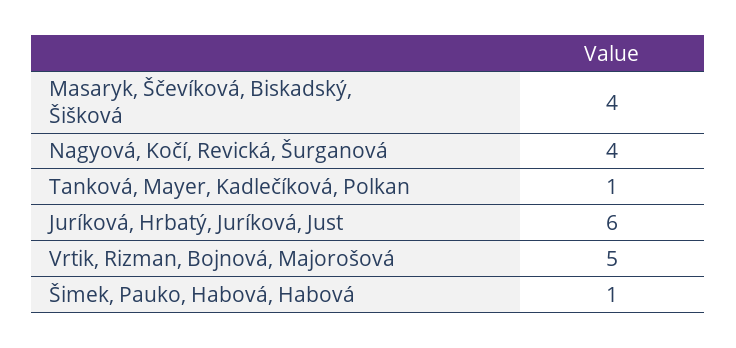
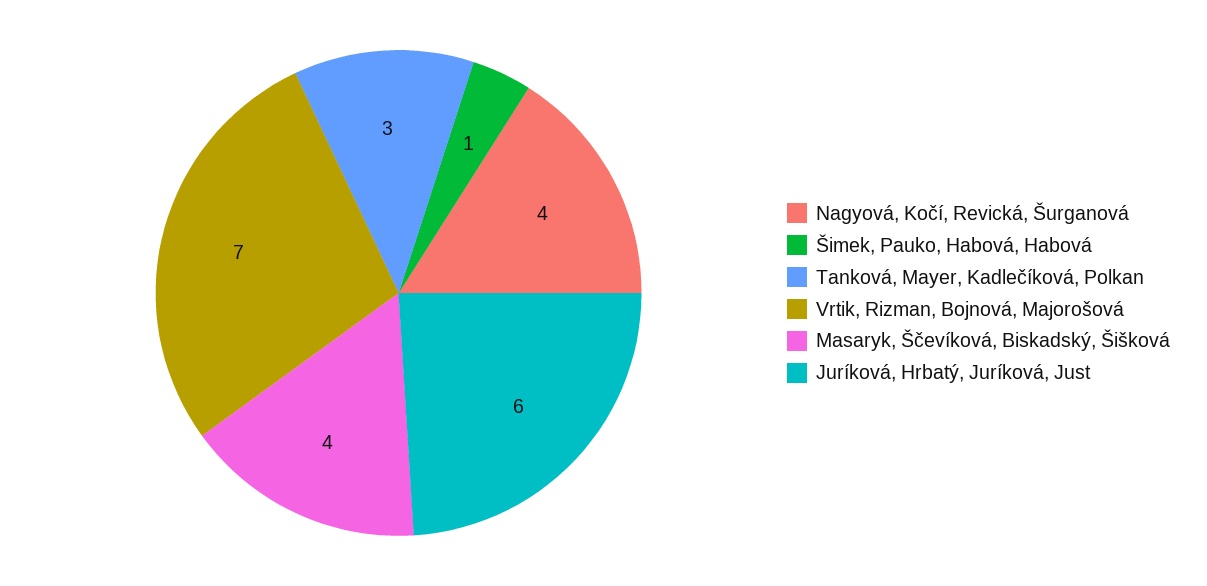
  {
    "Masaryk, Ščevíková, Biskadský, Šišková": 4,
    "Nagyová, Kočí, Revická, Šurganová": 4,
-   "Tanková, Mayer, Kadlečíková, Polkan": 1,
+   "Tanková, Mayer, Kadlečíková, Polkan": 3,
    "Juríková, Hrbatý, Juríková, Just": 6,
-   "Vrtik, Rizman, Bojnová, Majorošová": 5,
+   "Vrtik, Rizman, Bojnová, Majorošová": 7,
    "Šimek, Pauko, Habová, Habová": 1
  }

